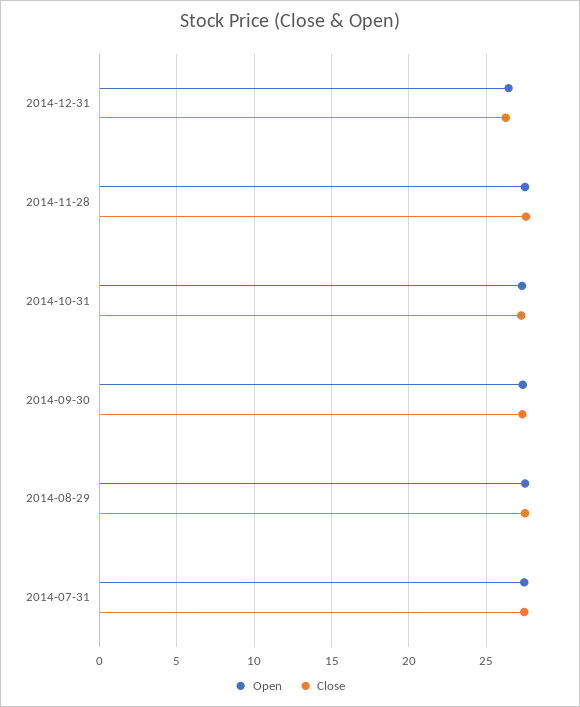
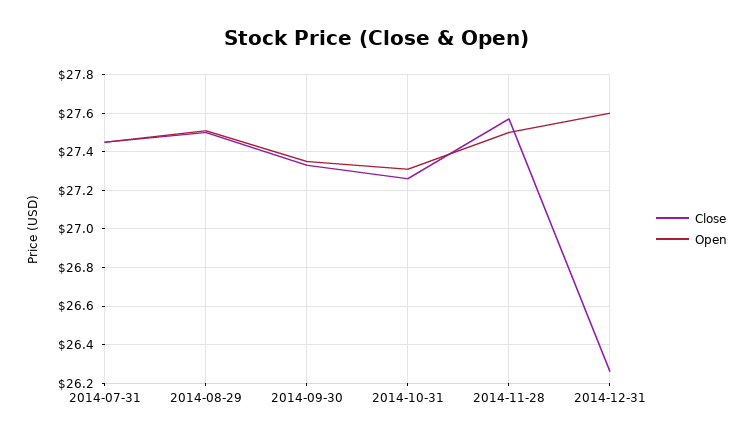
  {
    "Open": {
-     "2014-12-31": 26.5,
+     "2014-12-31": 27.6,
      "2014-11-28": 27.5,
      "2014-10-31": 27.3,
      "2014-09-30": 27.35,
      "2014-08-29": 27.5,
      "2014-07-31": 27.45
    },
    "Close": {
      "2014-12-31": 26.25,
      "2014-11-28": 27.55,
      "2014-10-31": 27.25,
      "2014-09-30": 27.35,
      "2014-08-29": 27.5,
      "2014-07-31": 27.45
    }
  }

